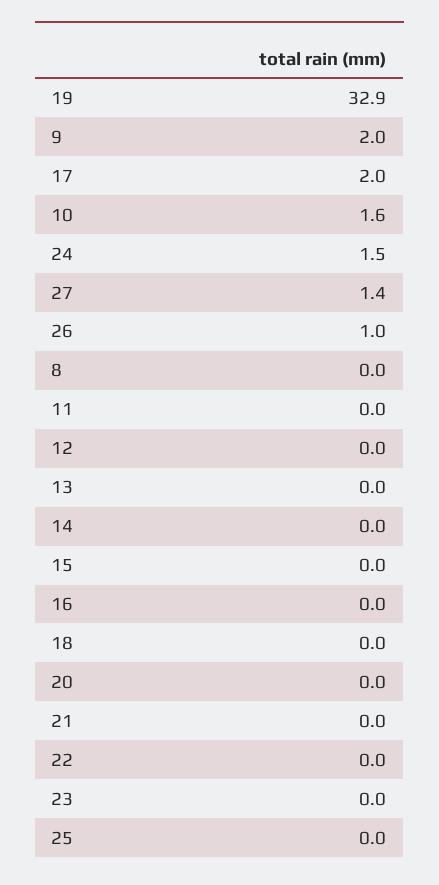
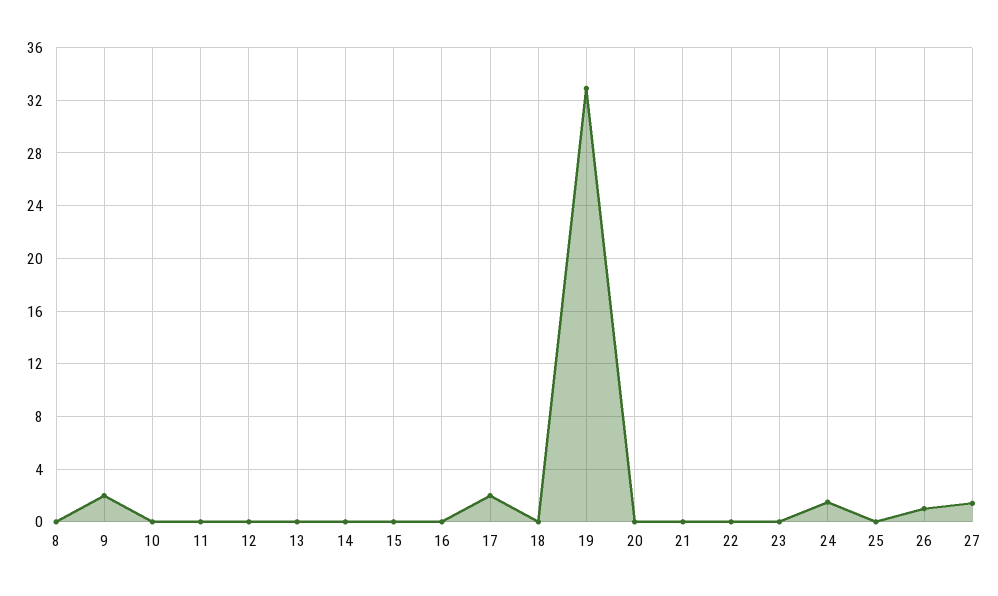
  {
    "19": 32.9,
    "9": 2,
    "17": 2,
-   "10": 1.6,
+   "10": 0,
    "24": 1.5,
    "27": 1.4,
    "26": 1,
    "8": 0,
    "11": 0,
    "12": 0,
    "13": 0,
    "14": 0,
    "15": 0,
    "16": 0,
    "18": 0,
    "20": 0,
    "21": 0,
    "22": 0,
    "23": 0,
    "25": 0
  }

